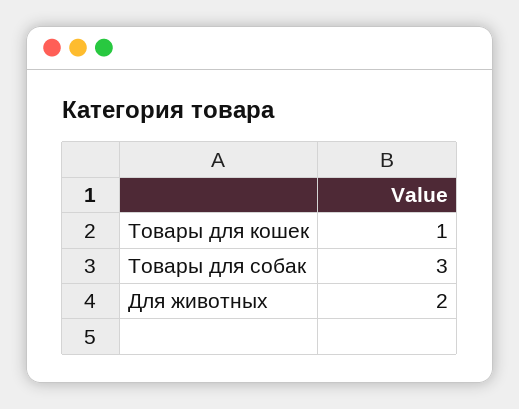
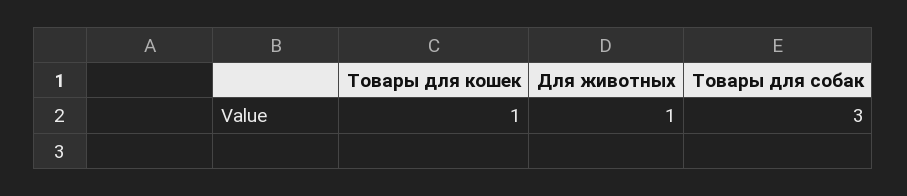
  {
    "Товары для кошек": 1,
    "Товары для собак": 3,
-   "Для животных": 2
+   "Для животных": 1
  }

